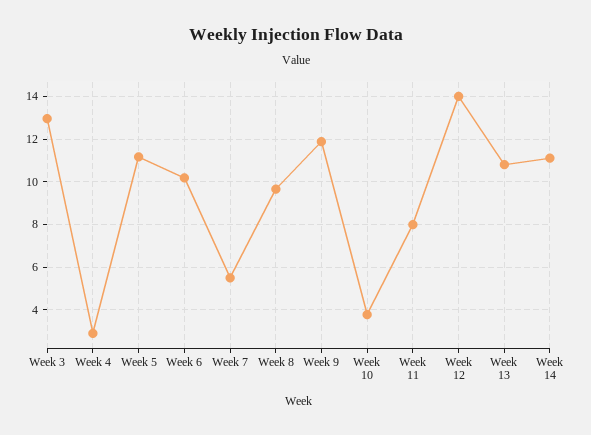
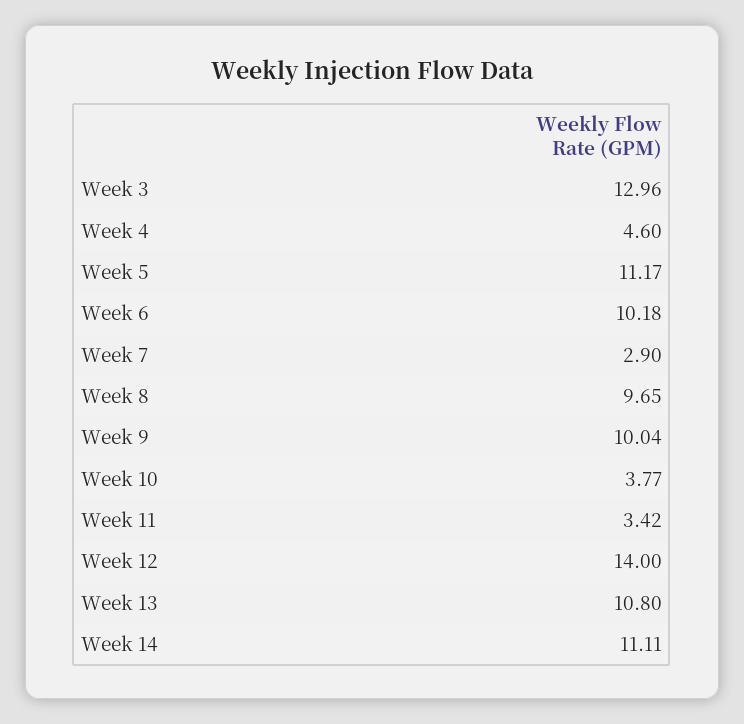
  {
    "Week 3": 12.96,
-   "Week 4": 3,
+   "Week 4": 4.6,
    "Week 5": 11.17,
    "Week 6": 10.18,
-   "Week 7": 5.5,
+   "Week 7": 2.9,
    "Week 8": 9.65,
-   "Week 9": 12,
+   "Week 9": 10.04,
    "Week 10": 3.77,
-   "Week 11": 8,
+   "Week 11": 3.42,
    "Week 12": 14,
    "Week 13": 10.8,
    "Week 14": 11.11
  }

